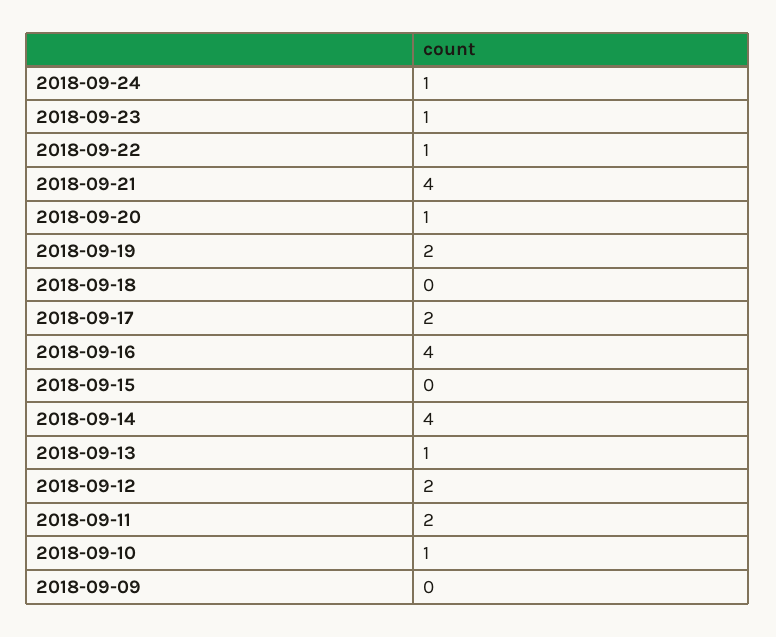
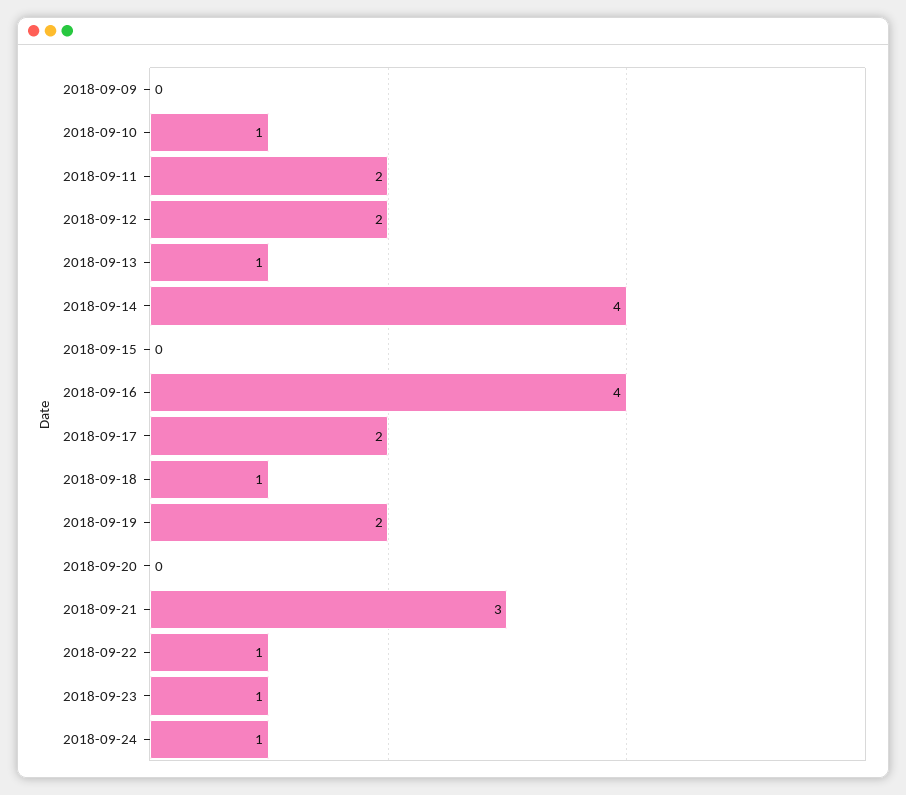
  {
    "2018-09-24": 1,
    "2018-09-23": 1,
    "2018-09-22": 1,
-   "2018-09-21": 4,
+   "2018-09-21": 3,
-   "2018-09-20": 1,
+   "2018-09-20": 0,
    "2018-09-19": 2,
-   "2018-09-18": 0,
+   "2018-09-18": 1,
    "2018-09-17": 2,
    "2018-09-16": 4,
    "2018-09-15": 0,
    "2018-09-14": 4,
    "2018-09-13": 1,
    "2018-09-12": 2,
    "2018-09-11": 2,
    "2018-09-10": 1,
    "2018-09-09": 0
  }

